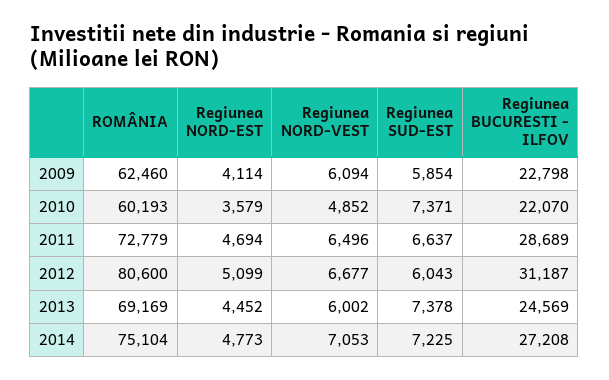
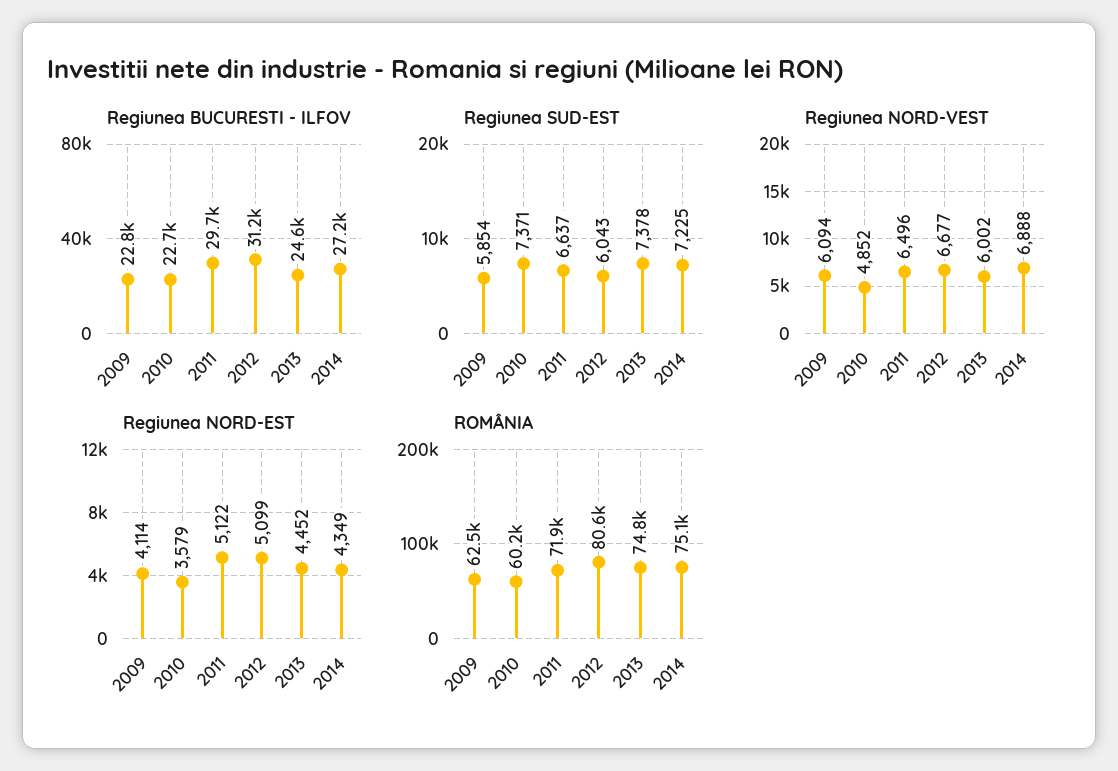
  {
    "ROMÂNIA": {
      "2009": 62460,
      "2010": 60193,
-     "2011": 72779,
+     "2011": 71900,
      "2012": 80600,
-     "2013": 69169,
+     "2013": 74800,
      "2014": 75104
    },
    "Regiunea NORD-EST": {
      "2009": 4114,
      "2010": 3579,
-     "2011": 4694,
+     "2011": 5122,
      "2012": 5099,
      "2013": 4452,
-     "2014": 4773
+     "2014": 4349
    },
    "Regiunea NORD-VEST": {
      "2009": 6094,
      "2010": 4852,
      "2011": 6496,
      "2012": 6677,
      "2013": 6002,
-     "2014": 7053
+     "2014": 6888
    },
    "Regiunea SUD-EST": {
      "2009": 5854,
      "2010": 7371,
      "2011": 6637,
      "2012": 6043,
      "2013": 7378,
      "2014": 7225
    },
    "Regiunea BUCURESTI - ILFOV": {
      "2009": 22798,
-     "2010": 22070,
+     "2010": 22700,
-     "2011": 28689,
+     "2011": 29700,
      "2012": 31187,
      "2013": 24569,
      "2014": 27208
    }
  }

